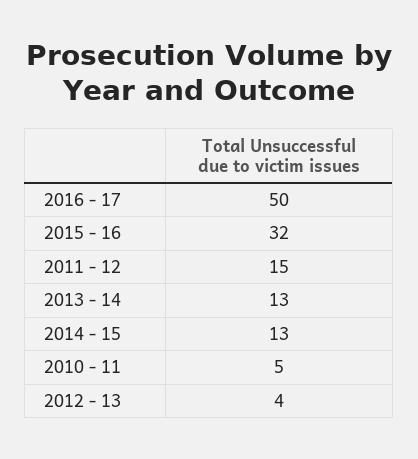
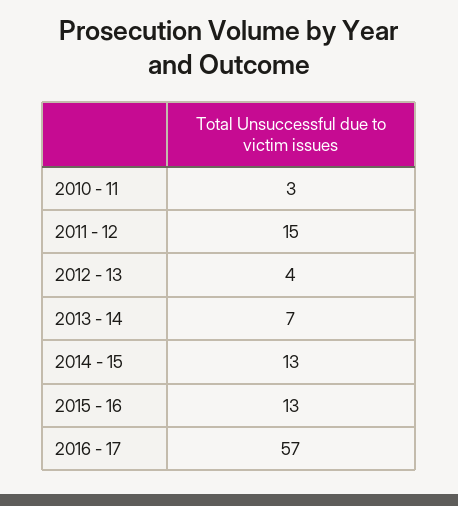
  {
-   "2016 - 17": 50,
+   "2016 - 17": 57,
-   "2015 - 16": 32,
+   "2015 - 16": 13,
    "2011 - 12": 15,
-   "2013 - 14": 13,
+   "2013 - 14": 7,
    "2014 - 15": 13,
-   "2010 - 11": 5,
+   "2010 - 11": 3,
    "2012 - 13": 4
  }

